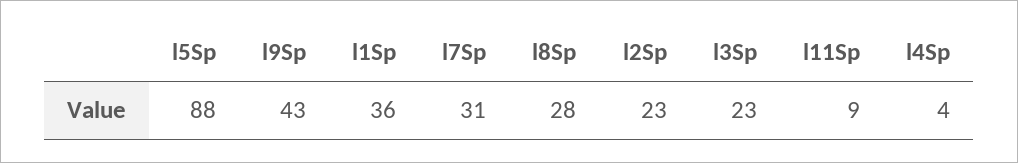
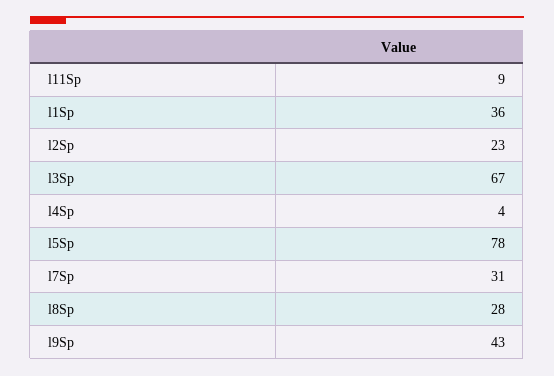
  {
-   "l5Sp": 88,
+   "l5Sp": 78,
    "l9Sp": 43,
    "l1Sp": 36,
    "l7Sp": 31,
    "l8Sp": 28,
    "l2Sp": 23,
-   "l3Sp": 23,
+   "l3Sp": 67,
    "l11Sp": 9,
    "l4Sp": 4
  }

